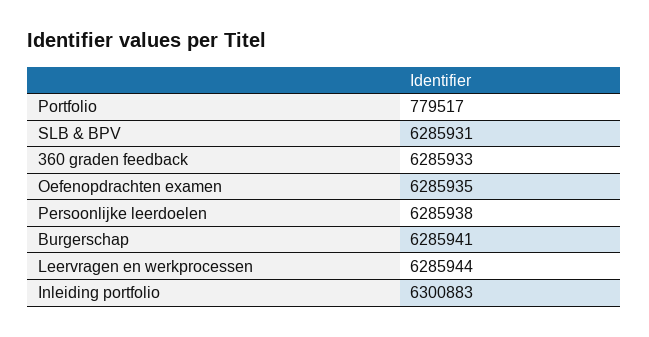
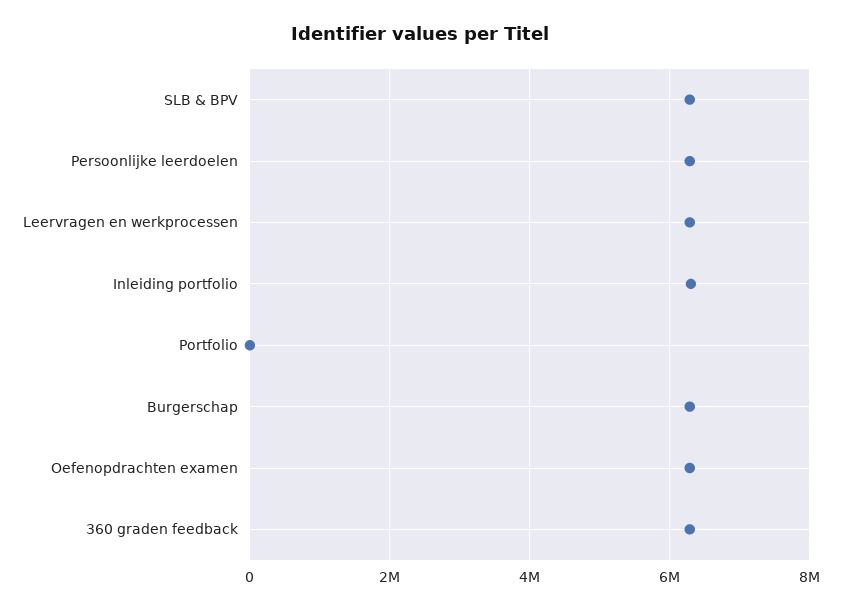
  {
-   "Portfolio": 779517,
+   "Portfolio": 0,
    "SLB & BPV": 6285931,
    "360 graden feedback": 6285933,
    "Oefenopdrachten examen": 6285935,
    "Persoonlijke leerdoelen": 6285938,
    "Burgerschap": 6285941,
    "Leervragen en werkprocessen": 6285944,
    "Inleiding portfolio": 6300883
  }

